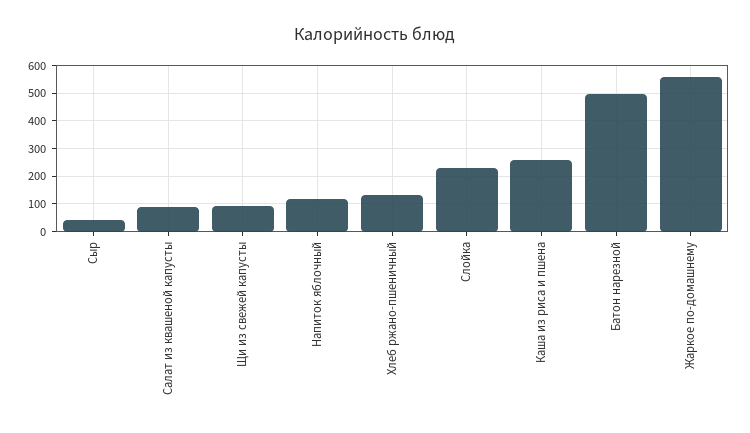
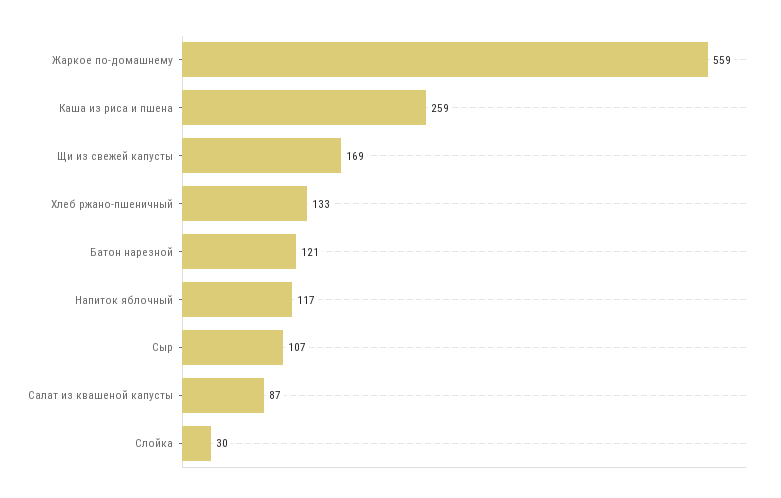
  {
-   "Сыр": 50,
+   "Сыр": 107,
    "Салат из квашеной капусты": 87,
-   "Щи из свежей капусты": 100,
+   "Щи из свежей капусты": 169,
    "Напиток яблочный": 117,
    "Хлеб ржано-пшеничный": 133,
-   "Слойка": 225,
+   "Слойка": 30,
    "Каша из риса и пшена": 259,
-   "Батон нарезной": 500,
+   "Батон нарезной": 121,
    "Жаркое по-домашнему": 559
  }

